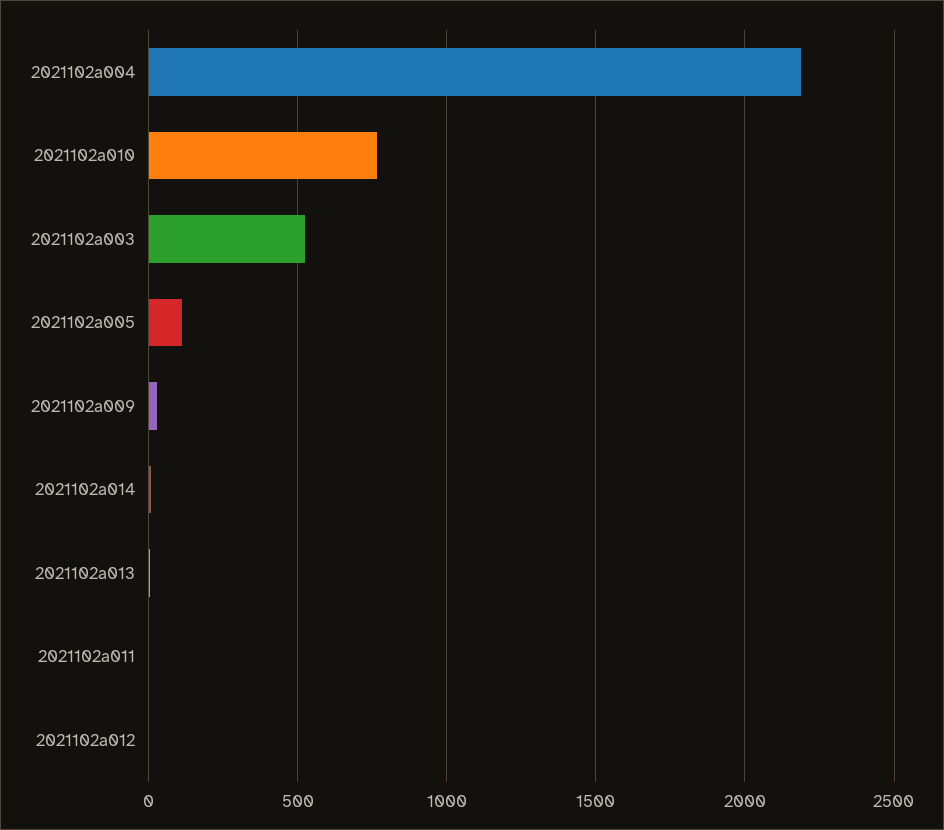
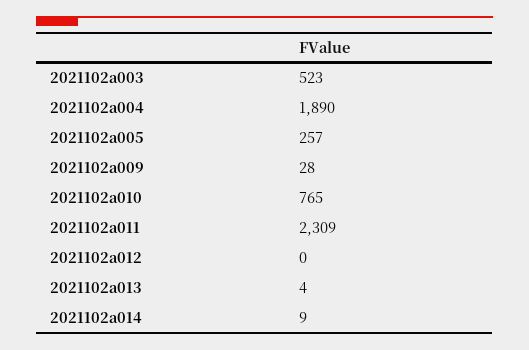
  {
-   "2021102a004": 2200,
+   "2021102a004": 1890,
    "2021102a010": 765,
    "2021102a003": 523,
-   "2021102a005": 100,
+   "2021102a005": 257,
    "2021102a009": 28,
    "2021102a014": 9,
    "2021102a013": 4,
-   "2021102a011": 0,
+   "2021102a011": 2309,
    "2021102a012": 0
  }

